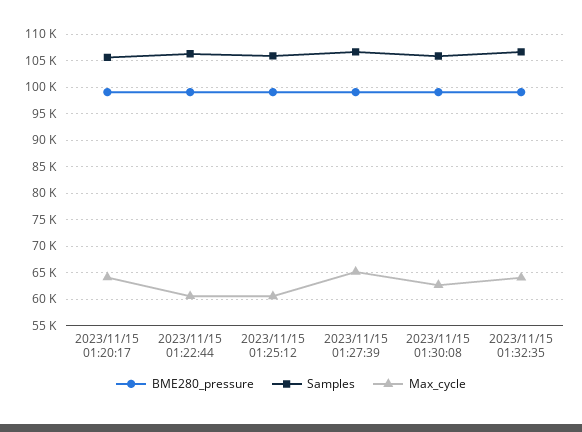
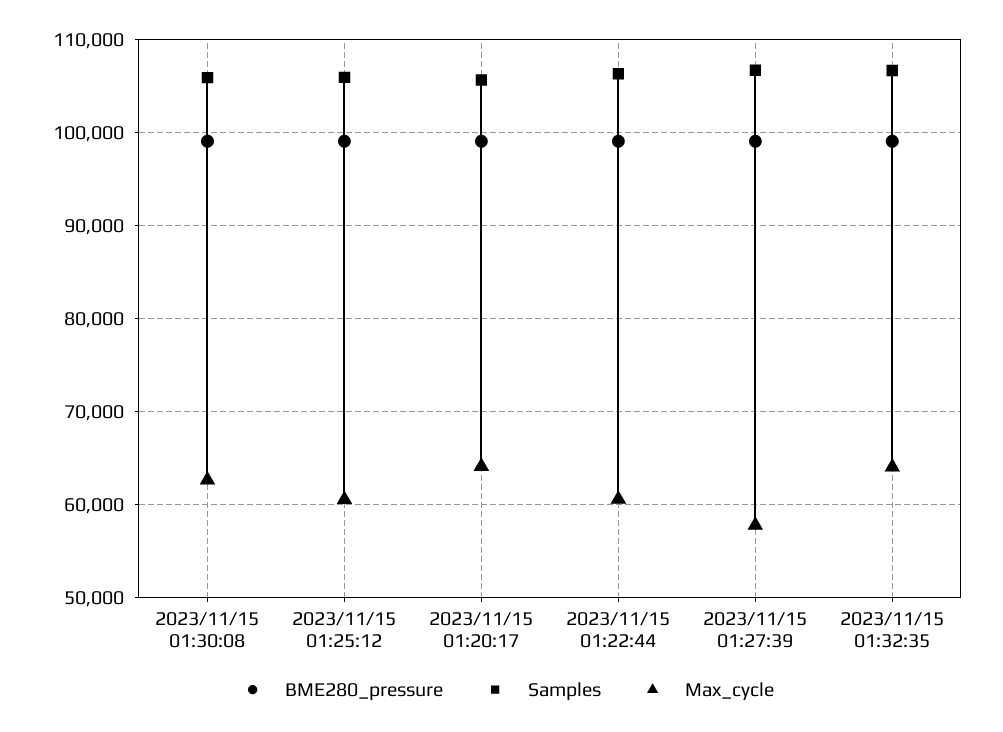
  {
    "BME280_pressure": {
      "2023/11/15 01:20:17": 99000,
      "2023/11/15 01:22:44": 99000,
      "2023/11/15 01:25:12": 99000,
      "2023/11/15 01:27:39": 99000,
      "2023/11/15 01:30:08": 99000,
      "2023/11/15 01:32:35": 99000
    },
    "Samples": {
      "2023/11/15 01:20:17": 106000,
      "2023/11/15 01:22:44": 106000,
      "2023/11/15 01:25:12": 106000,
      "2023/11/15 01:27:39": 107000,
      "2023/11/15 01:30:08": 106000,
      "2023/11/15 01:32:35": 107000
    },
    "Max_cycle": {
      "2023/11/15 01:20:17": 64000,
      "2023/11/15 01:22:44": 61000,
      "2023/11/15 01:25:12": 61000,
-     "2023/11/15 01:27:39": 65000,
+     "2023/11/15 01:27:39": 58000,
      "2023/11/15 01:30:08": 63000,
      "2023/11/15 01:32:35": 64000
    }
  }

